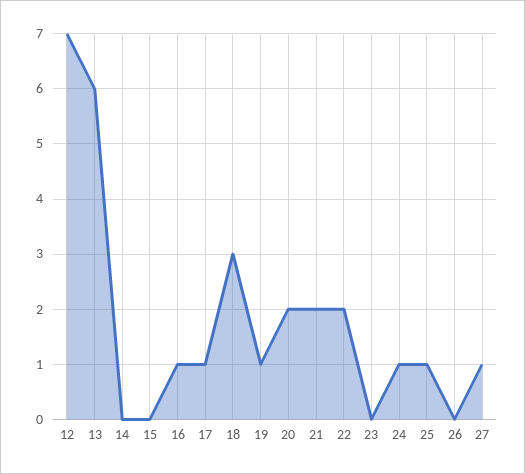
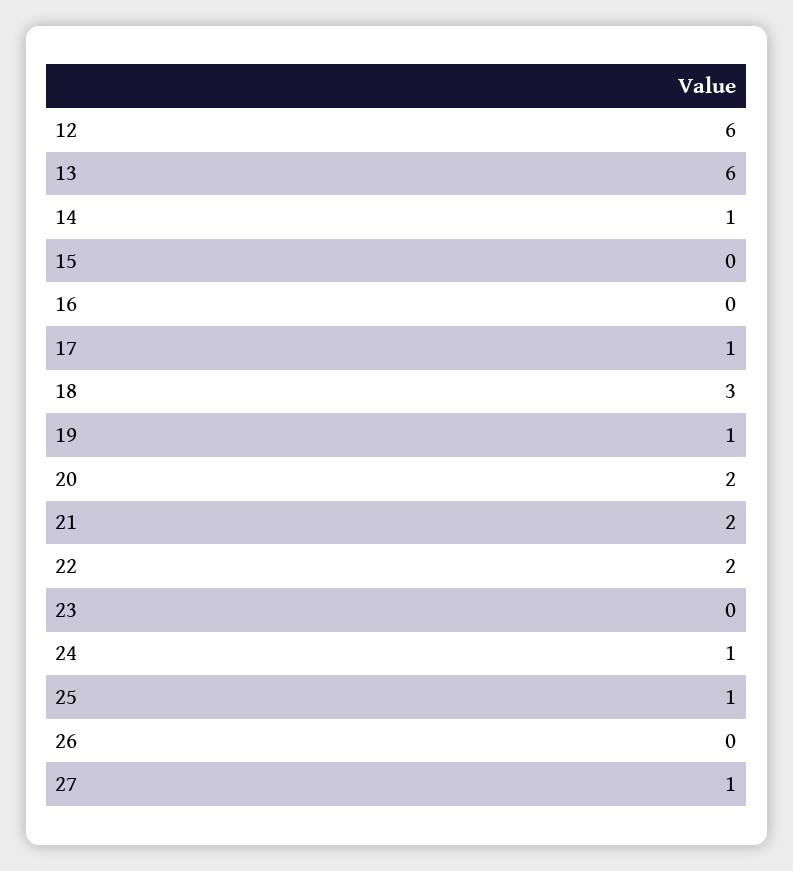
  {
-   "12": 7,
+   "12": 6,
    "13": 6,
-   "14": 0,
+   "14": 1,
    "15": 0,
-   "16": 1,
+   "16": 0,
    "17": 1,
    "18": 3,
    "19": 1,
    "20": 2,
    "21": 2,
    "22": 2,
    "23": 0,
    "24": 1,
    "25": 1,
    "26": 0,
    "27": 1
  }

